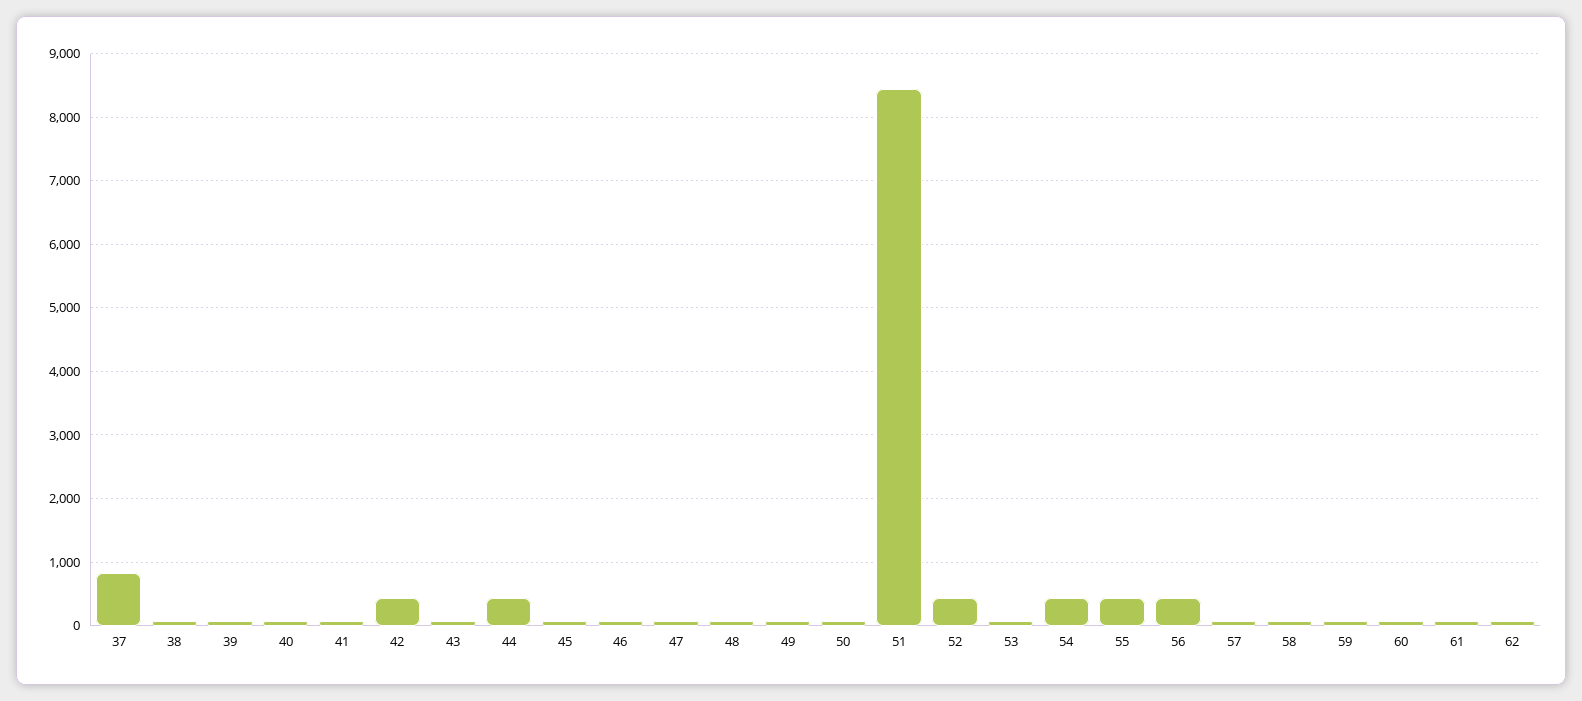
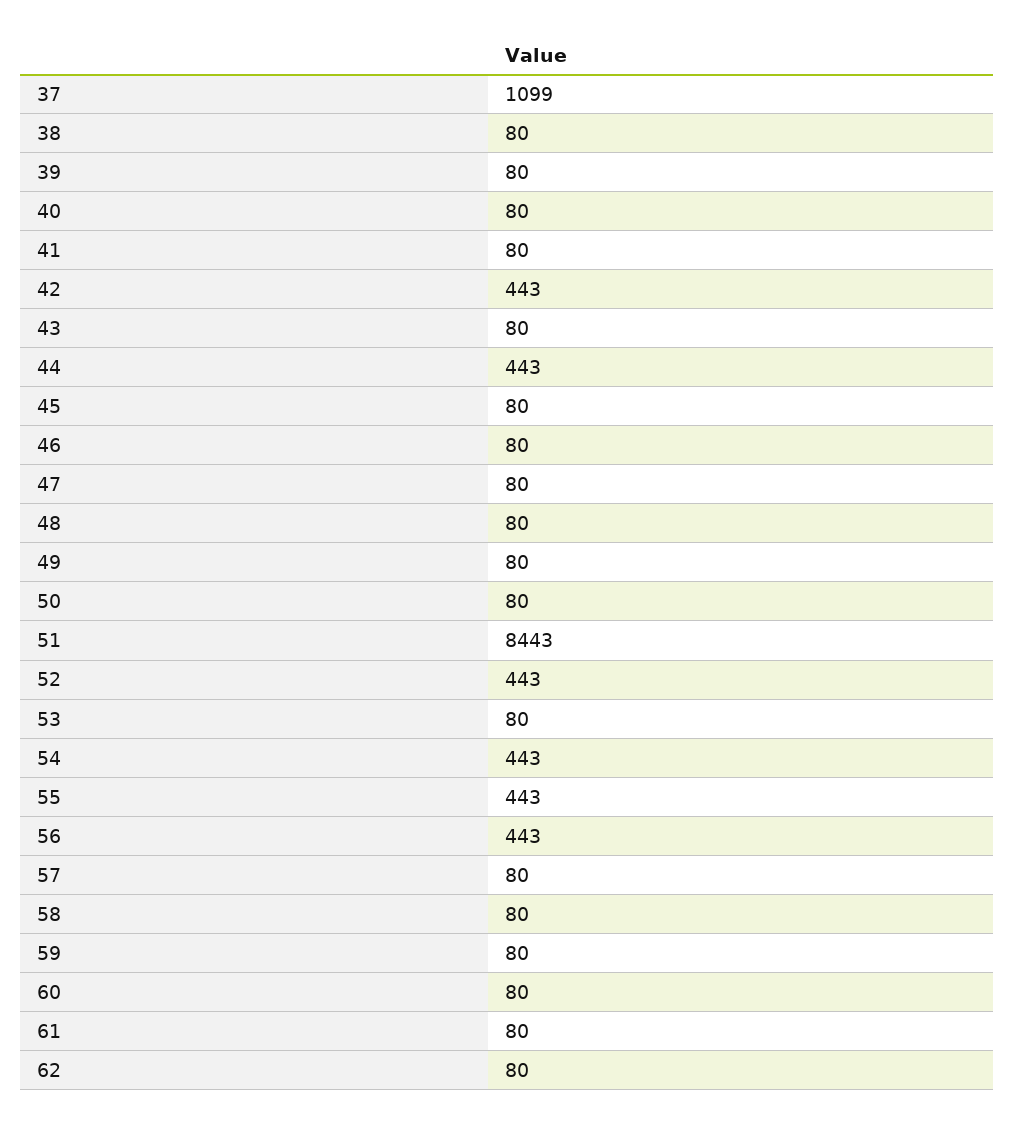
  {
-   "37": 800,
+   "37": 1099,
    "38": 80,
    "39": 80,
    "40": 80,
    "41": 80,
    "42": 443,
    "43": 80,
    "44": 443,
    "45": 80,
    "46": 80,
    "47": 80,
    "48": 80,
    "49": 80,
    "50": 80,
    "51": 8443,
    "52": 443,
    "53": 80,
    "54": 443,
    "55": 443,
    "56": 443,
    "57": 80,
    "58": 80,
    "59": 80,
    "60": 80,
    "61": 80,
    "62": 80
  }

